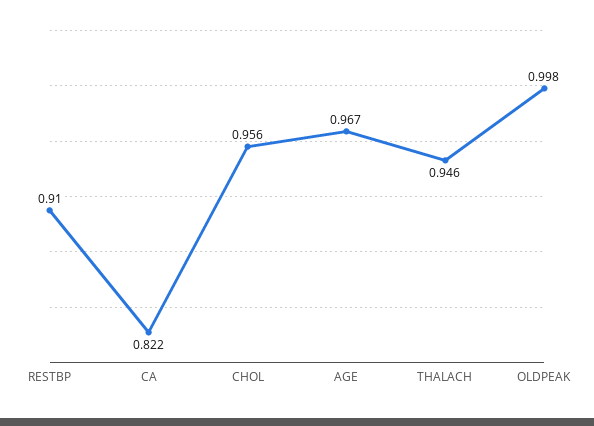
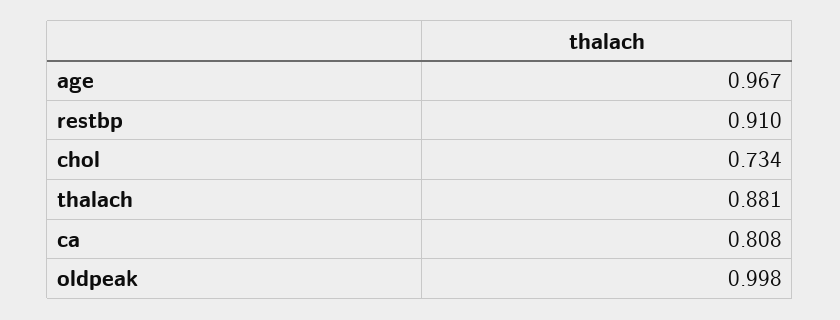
  {
    "RESTBP": 0.91,
-   "CA": 0.822,
+   "CA": 0.808,
-   "CHOL": 0.956,
+   "CHOL": 0.734,
    "AGE": 0.967,
-   "THALACH": 0.946,
+   "THALACH": 0.881,
    "OLDPEAK": 0.998
  }

